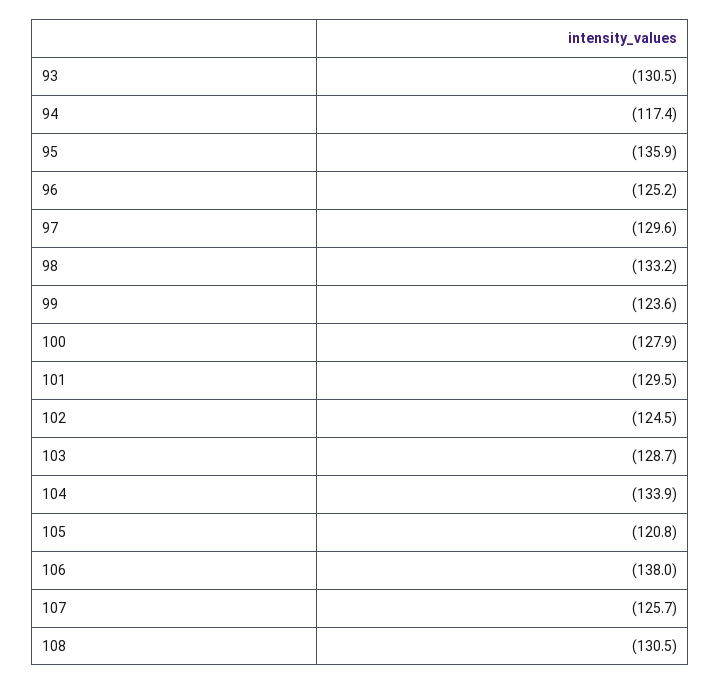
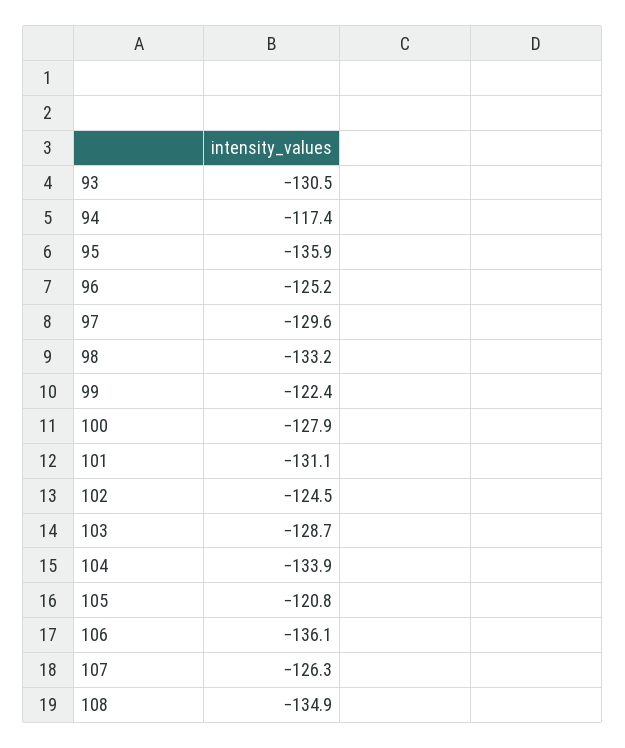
  {
    "93": -130.5,
    "94": -117.4,
    "95": -135.9,
    "96": -125.2,
    "97": -129.6,
    "98": -133.2,
-   "99": -123.6,
+   "99": -122.4,
    "100": -127.9,
-   "101": -129.5,
+   "101": -131.1,
    "102": -124.5,
    "103": -128.7,
    "104": -133.9,
    "105": -120.8,
-   "106": -138,
+   "106": -136.1,
-   "107": -125.7,
+   "107": -126.3,
-   "108": -130.5
+   "108": -134.9
  }

